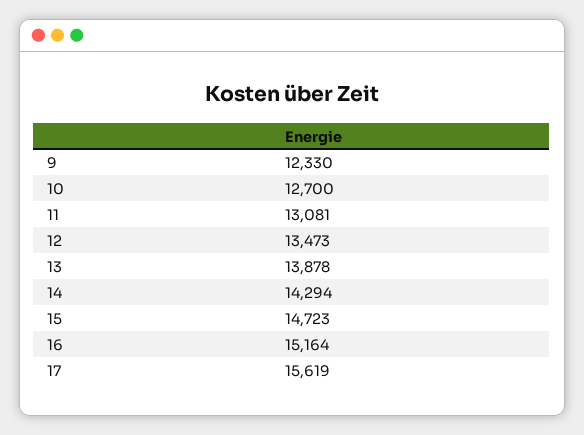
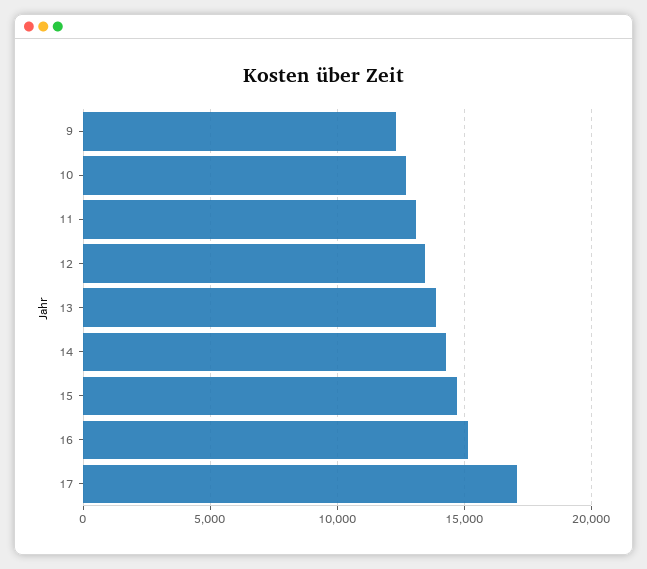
  {
    "9": 12330,
    "10": 12700,
    "11": 13081,
    "12": 13473,
    "13": 13878,
    "14": 14294,
    "15": 14723,
    "16": 15164,
-   "17": 15619
+   "17": 17000
  }

